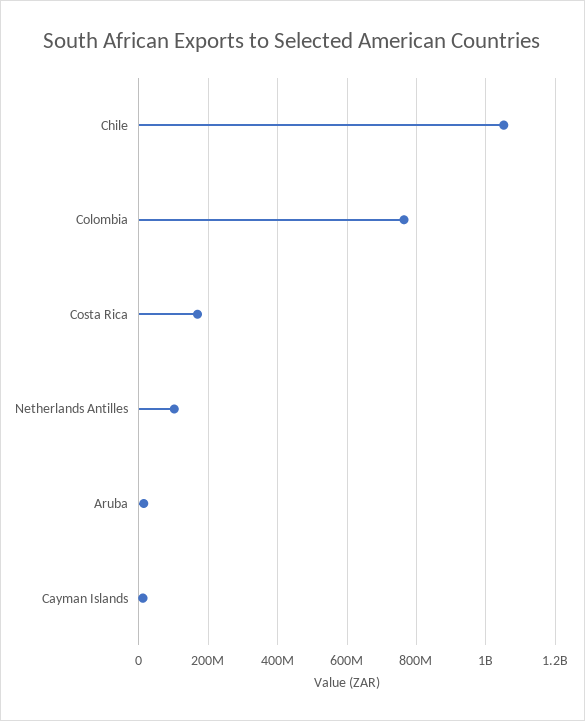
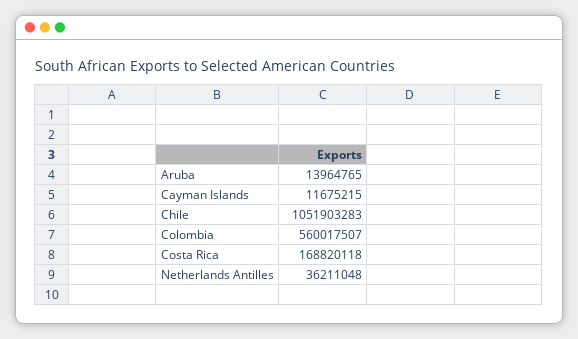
  {
    "Chile": 1051903283,
-   "Colombia": 760000000,
+   "Colombia": 560017507,
    "Costa Rica": 168820118,
-   "Netherlands Antilles": 100000000,
+   "Netherlands Antilles": 36211048,
    "Aruba": 13964765,
    "Cayman Islands": 11675215
  }

